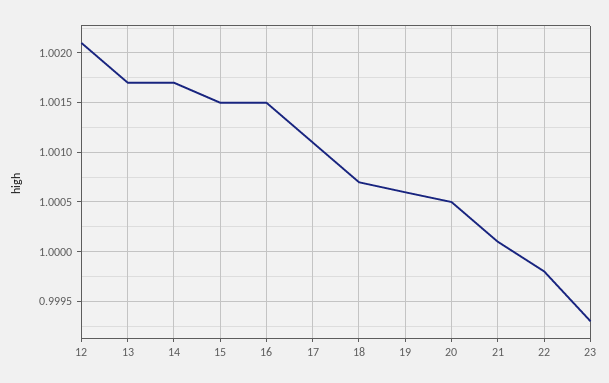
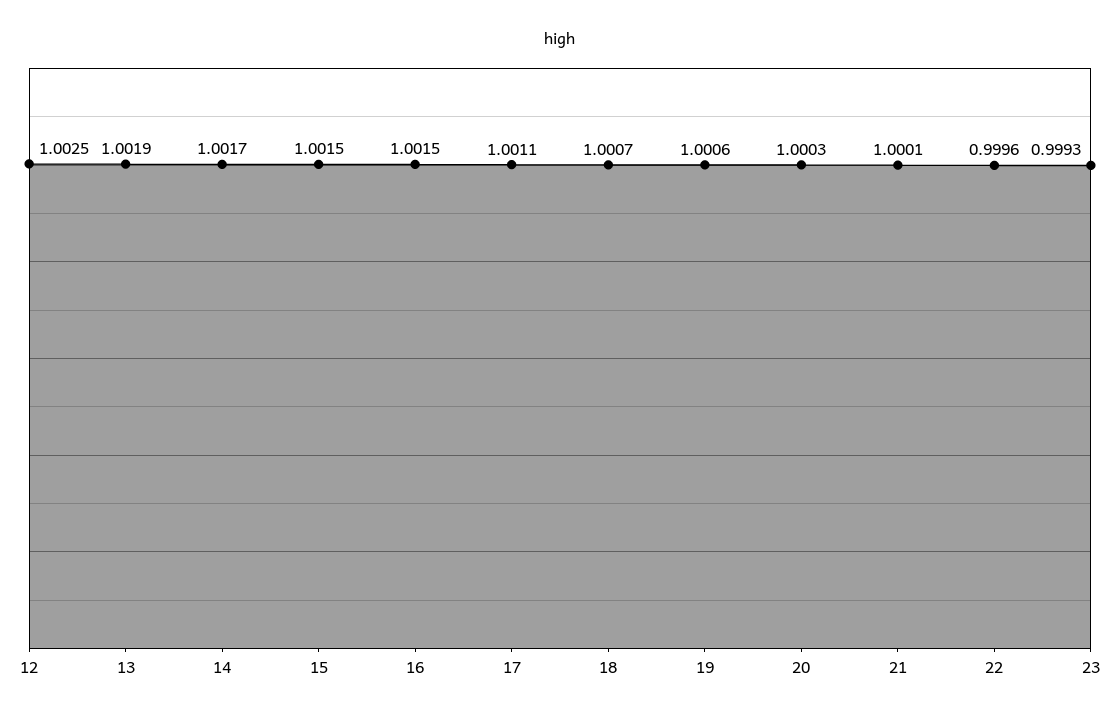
  {
-   "12": 1.0021,
+   "12": 1.0025,
-   "13": 1.0017,
+   "13": 1.0019,
    "14": 1.0017,
    "15": 1.0015,
    "16": 1.0015,
    "17": 1.0011,
    "18": 1.0007,
    "19": 1.0006,
-   "20": 1.0005,
+   "20": 1.0003,
    "21": 1.0001,
-   "22": 0.9998,
+   "22": 0.9996,
    "23": 0.9993
  }

